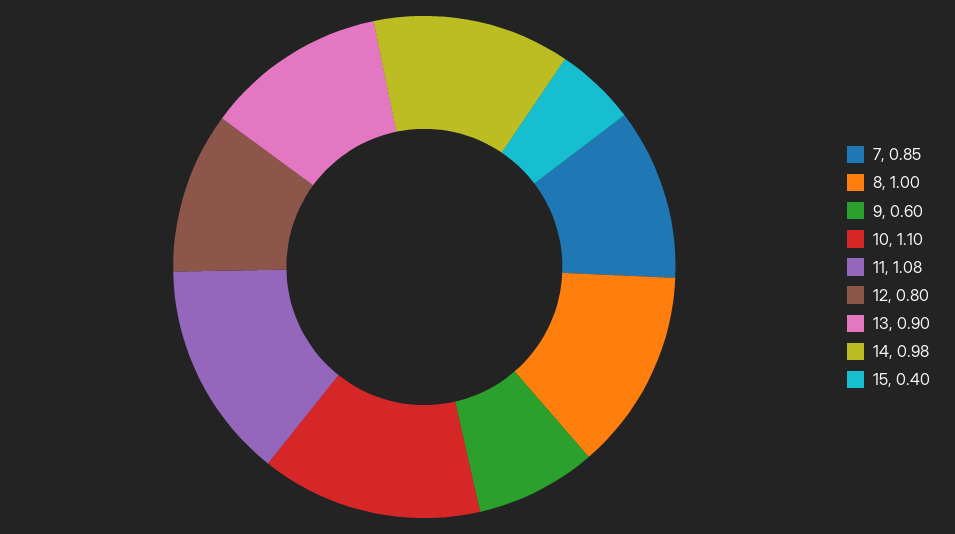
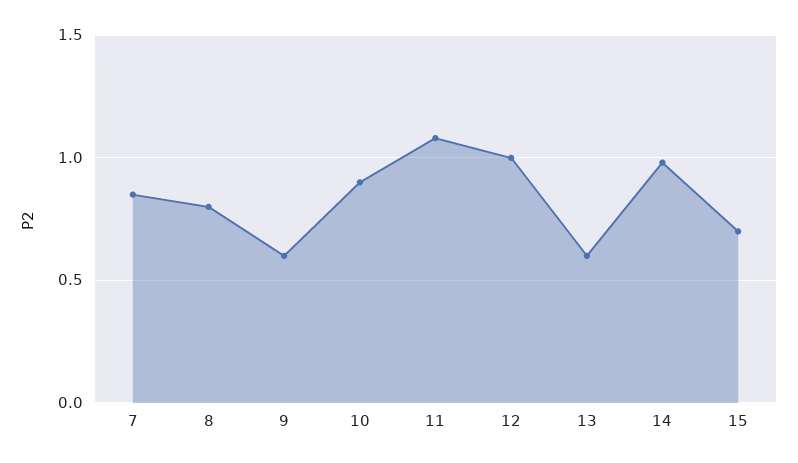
  {
    "7": 0.85,
-   "8": 1,
+   "8": 0.8,
    "9": 0.6,
-   "10": 1.1,
+   "10": 0.9,
    "11": 1.08,
-   "12": 0.8,
+   "12": 1,
-   "13": 0.9,
+   "13": 0.6,
    "14": 0.98,
-   "15": 0.4
+   "15": 0.7
  }

